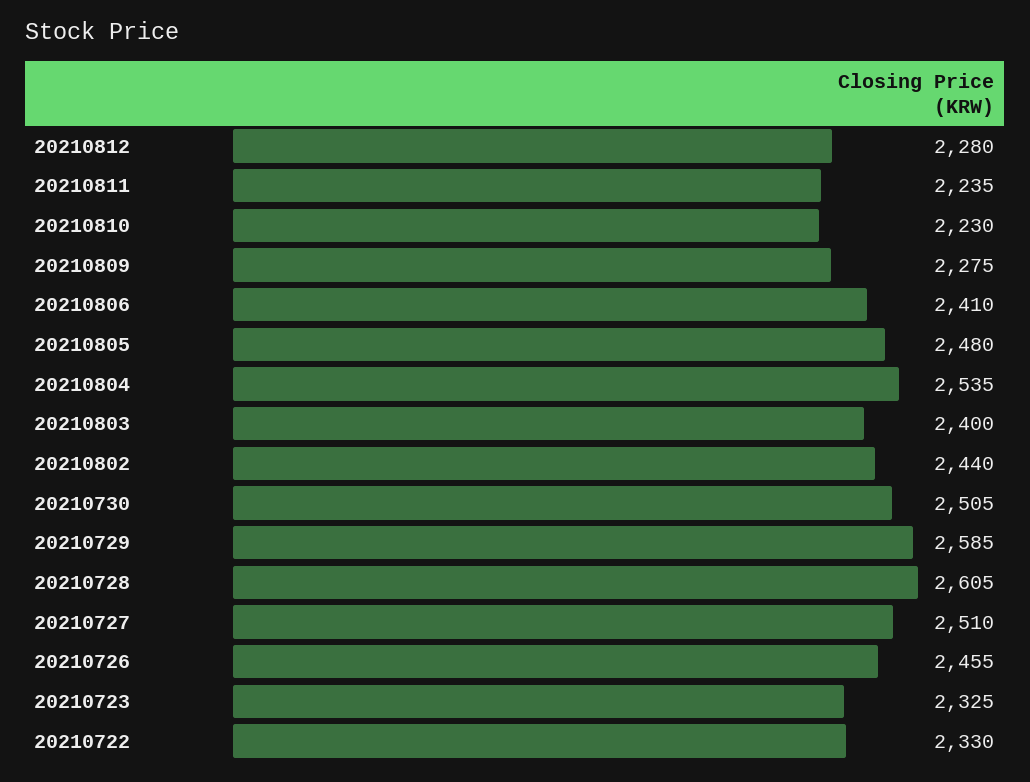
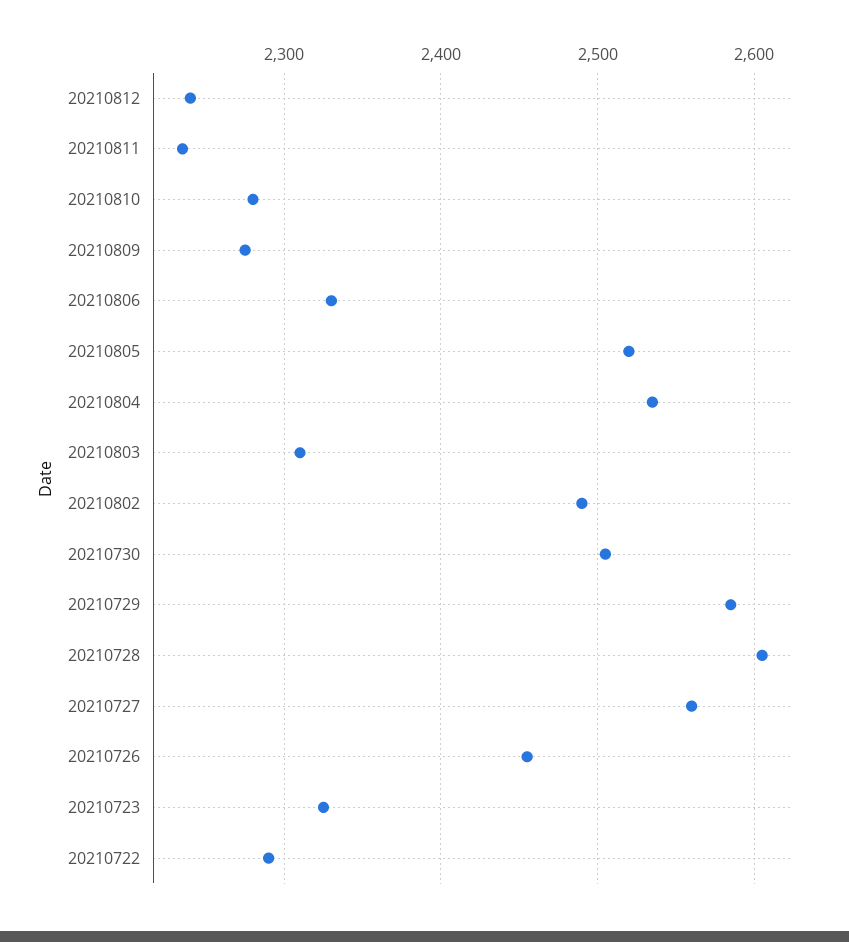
  {
-   "20210812": 2280,
+   "20210812": 2240,
    "20210811": 2235,
-   "20210810": 2230,
+   "20210810": 2280,
    "20210809": 2275,
-   "20210806": 2410,
+   "20210806": 2330,
-   "20210805": 2480,
+   "20210805": 2520,
    "20210804": 2535,
-   "20210803": 2400,
+   "20210803": 2310,
-   "20210802": 2440,
+   "20210802": 2490,
    "20210730": 2505,
    "20210729": 2585,
    "20210728": 2605,
-   "20210727": 2510,
+   "20210727": 2560,
    "20210726": 2455,
    "20210723": 2325,
-   "20210722": 2330
+   "20210722": 2290
  }

